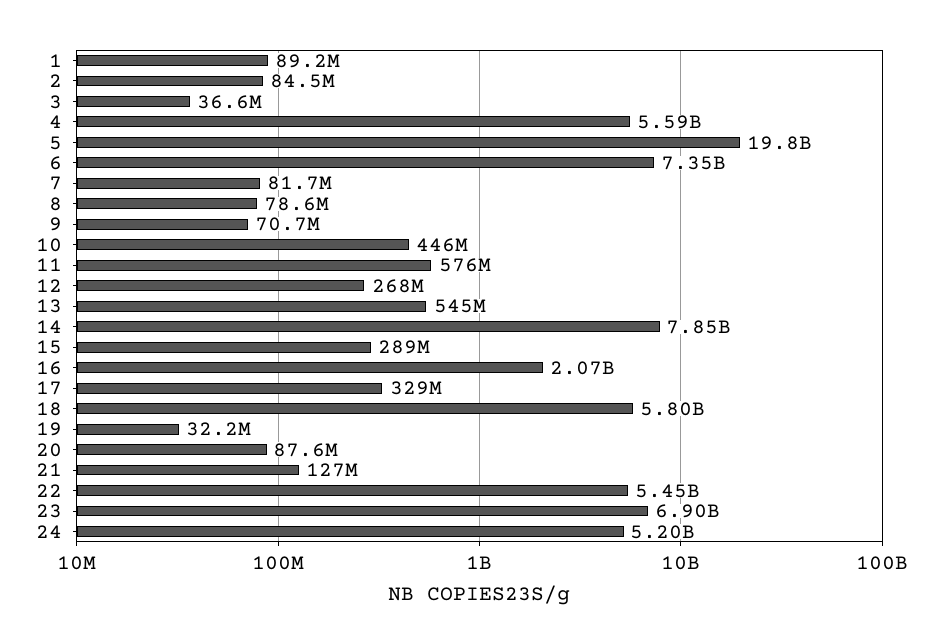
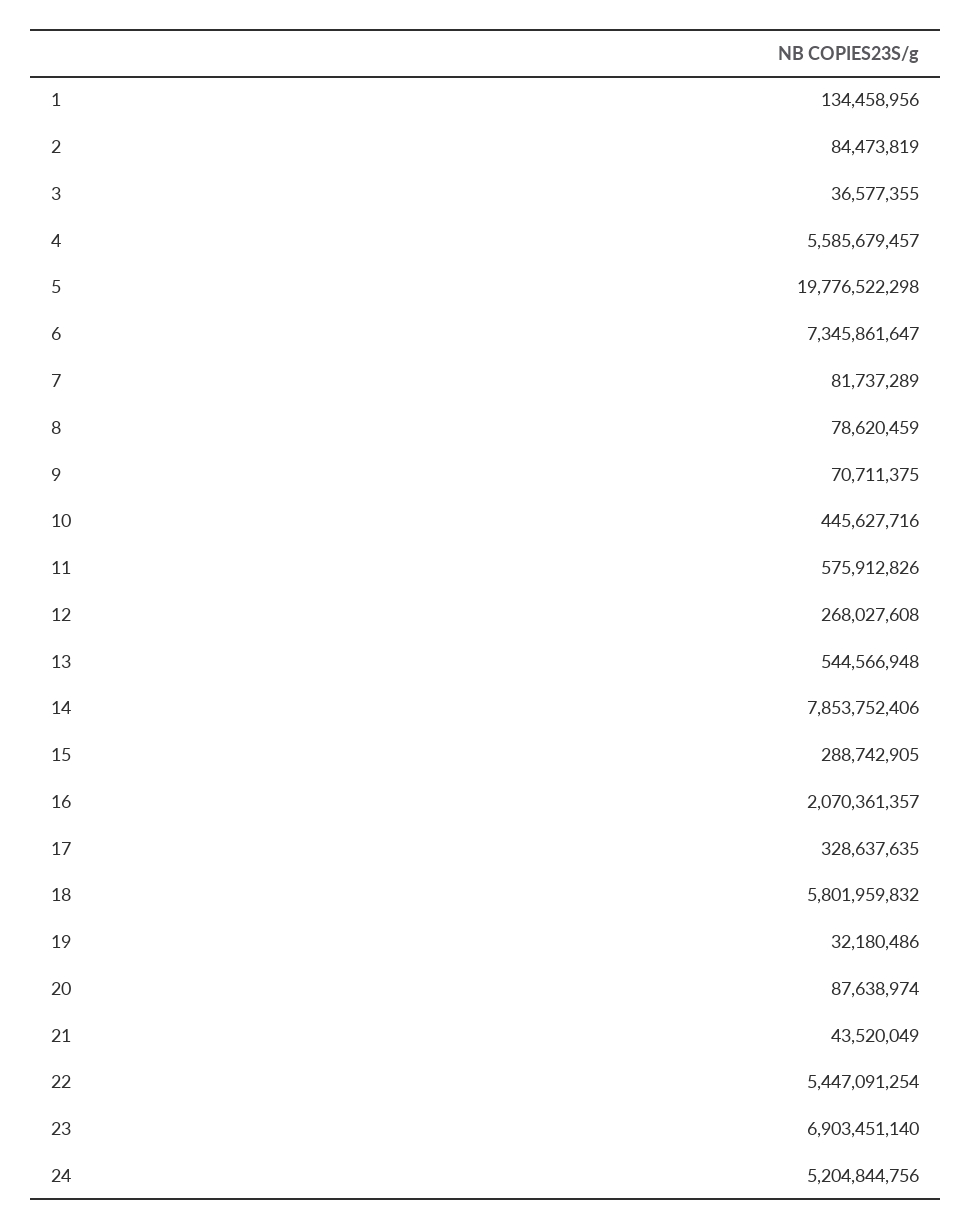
  {
-   "1": 89200000,
+   "1": 134458956,
    "2": 84473819,
    "3": 36577355,
    "4": 5585679457,
    "5": 19776522298,
    "6": 7345861647,
    "7": 81737289,
    "8": 78620459,
    "9": 70711375,
    "10": 445627716,
    "11": 575912826,
    "12": 268027608,
    "13": 544566948,
    "14": 7853752406,
    "15": 288742905,
    "16": 2070361357,
    "17": 328637635,
    "18": 5801959832,
    "19": 32180486,
    "20": 87638974,
-   "21": 127000000,
+   "21": 43520049,
    "22": 5447091254,
    "23": 6903451140,
    "24": 5204844756
  }

